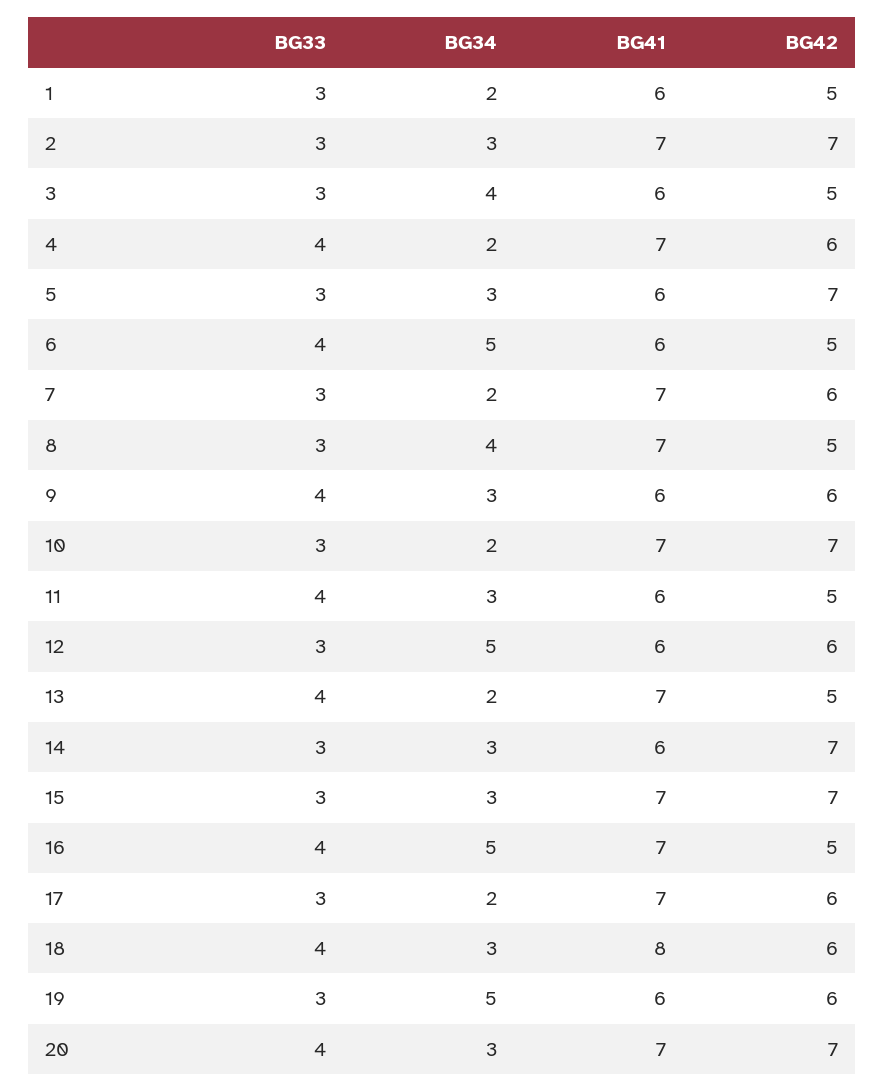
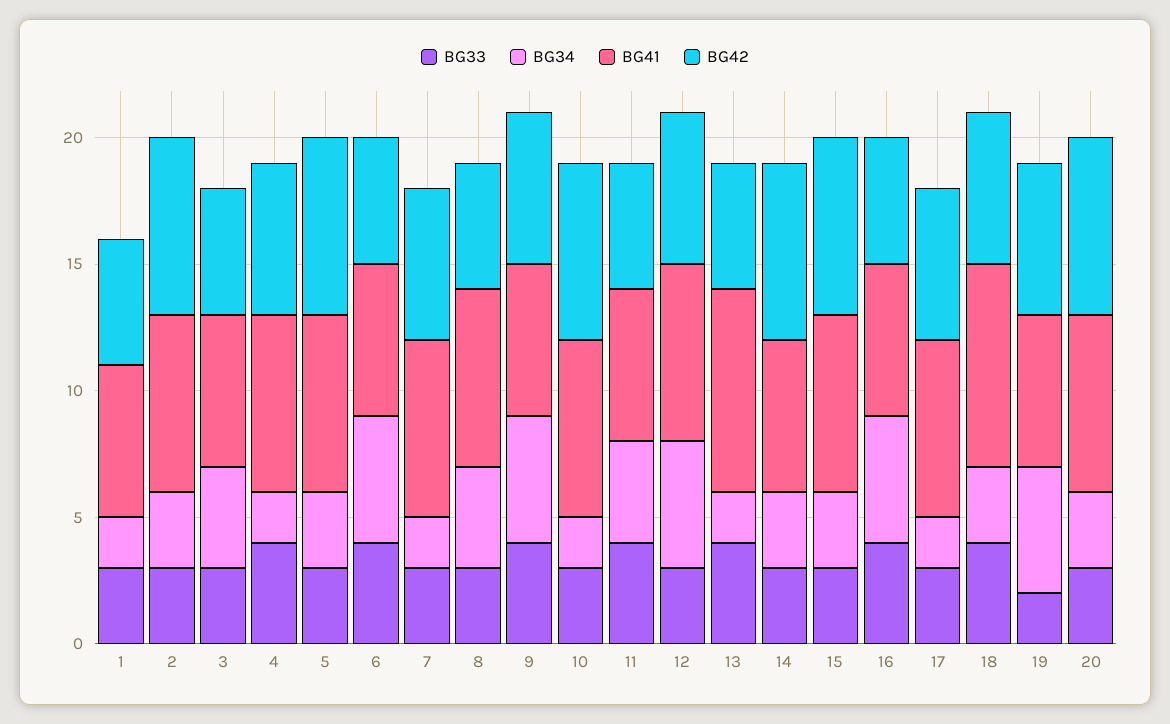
  {
    "BG33": {
      "1": 3,
      "2": 3,
      "3": 3,
      "4": 4,
      "5": 3,
      "6": 4,
      "7": 3,
      "8": 3,
      "9": 4,
      "10": 3,
      "11": 4,
      "12": 3,
      "13": 4,
      "14": 3,
      "15": 3,
      "16": 4,
      "17": 3,
      "18": 4,
-     "19": 3,
+     "19": 2,
-     "20": 4
+     "20": 3
    },
    "BG34": {
      "1": 2,
      "2": 3,
      "3": 4,
      "4": 2,
      "5": 3,
      "6": 5,
      "7": 2,
      "8": 4,
-     "9": 3,
+     "9": 5,
      "10": 2,
-     "11": 3,
+     "11": 4,
      "12": 5,
      "13": 2,
      "14": 3,
      "15": 3,
      "16": 5,
      "17": 2,
      "18": 3,
      "19": 5,
      "20": 3
    },
    "BG41": {
      "1": 6,
      "2": 7,
      "3": 6,
      "4": 7,
-     "5": 6,
+     "5": 7,
      "6": 6,
      "7": 7,
      "8": 7,
      "9": 6,
      "10": 7,
      "11": 6,
-     "12": 6,
+     "12": 7,
-     "13": 7,
+     "13": 8,
      "14": 6,
      "15": 7,
-     "16": 7,
+     "16": 6,
      "17": 7,
      "18": 8,
      "19": 6,
      "20": 7
    },
    "BG42": {
      "1": 5,
      "2": 7,
      "3": 5,
      "4": 6,
      "5": 7,
      "6": 5,
      "7": 6,
      "8": 5,
      "9": 6,
      "10": 7,
      "11": 5,
      "12": 6,
      "13": 5,
      "14": 7,
      "15": 7,
      "16": 5,
      "17": 6,
      "18": 6,
      "19": 6,
      "20": 7
    }
  }

